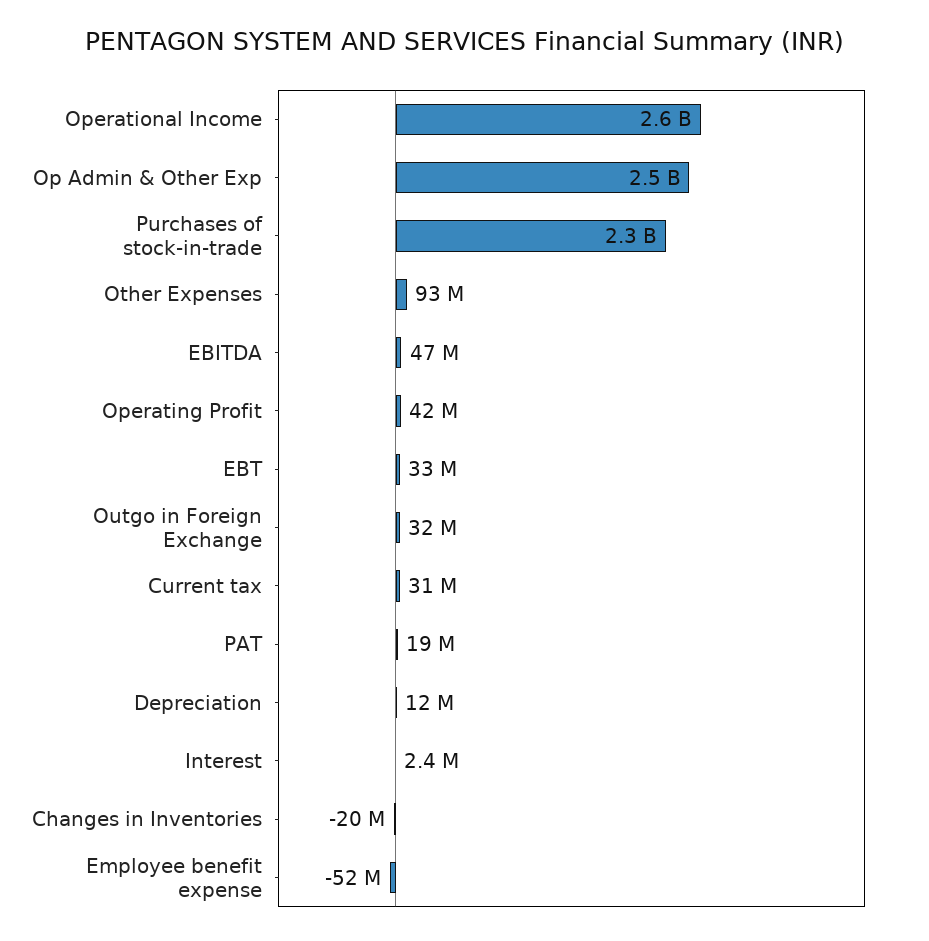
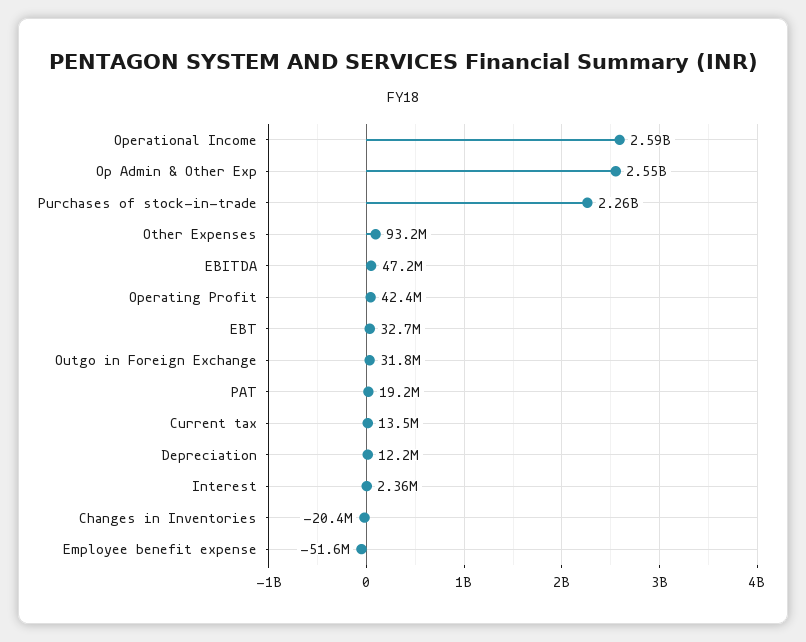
  {
    "Operational Income": 2590000000,
    "Op Admin & Other Exp": 2550000000,
    "Purchases of stock-in-trade": 2260000000,
    "Other Expenses": 93200000,
    "EBITDA": 47200000,
    "Operating Profit": 42400000,
    "EBT": 32700000,
    "Outgo in Foreign Exchange": 31800000,
-   "Current tax": 31000000,
+   "Current tax": 13500000,
    "PAT": 19200000,
    "Depreciation": 12200000,
    "Interest": 2360000,
    "Changes in Inventories": -20400000,
    "Employee benefit expense": -51600000
  }

